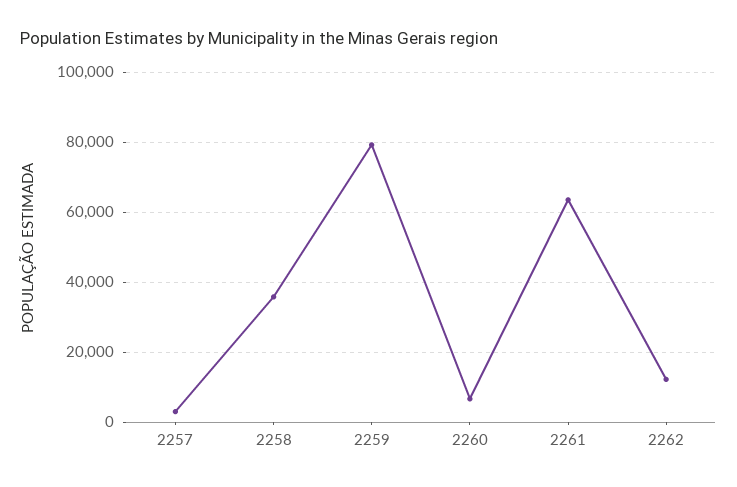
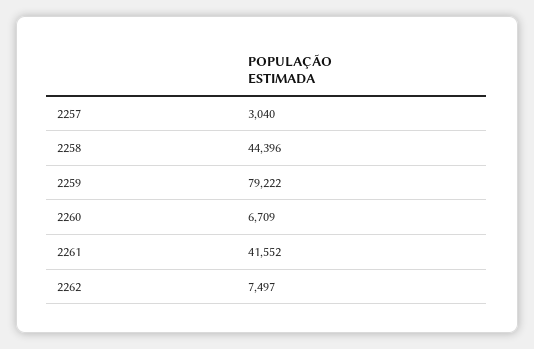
  {
    "2257": 3040,
-   "2258": 36000,
+   "2258": 44396,
    "2259": 79222,
    "2260": 6709,
-   "2261": 64000,
+   "2261": 41552,
-   "2262": 12000
+   "2262": 7497
  }

